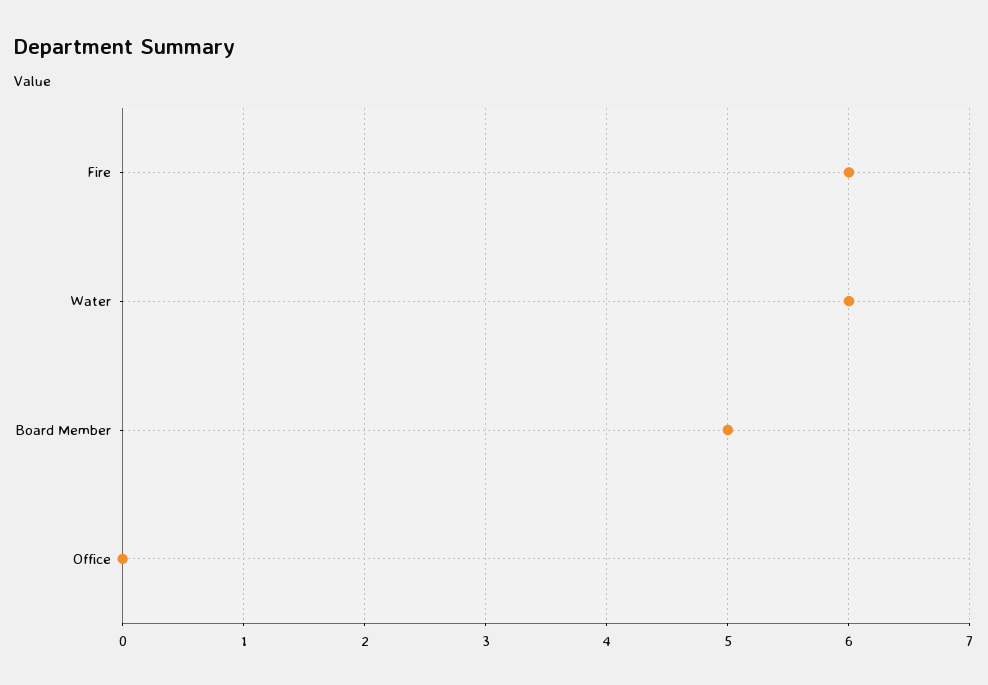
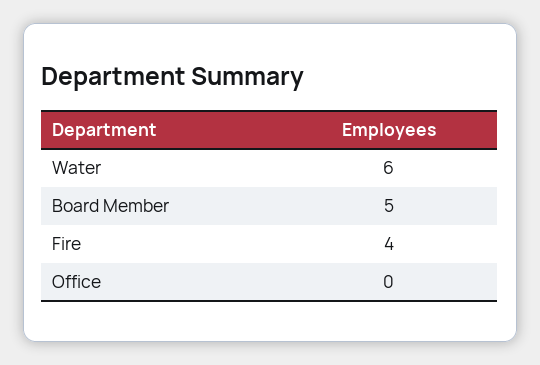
  {
-   "Fire": 6,
+   "Fire": 4,
    "Water": 6,
    "Board Member": 5,
    "Office": 0
  }

